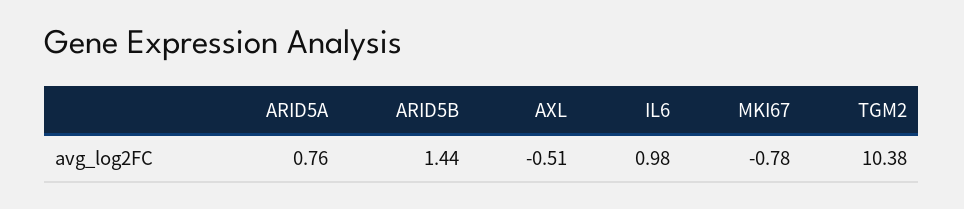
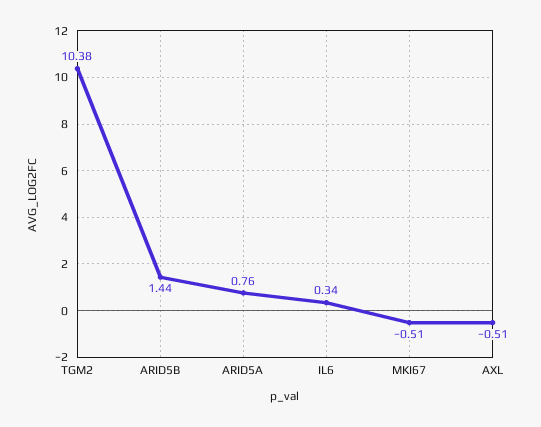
  {
    "ARID5A": 0.76,
    "ARID5B": 1.44,
    "AXL": -0.51,
-   "IL6": 0.98,
+   "IL6": 0.34,
-   "MKI67": -0.78,
+   "MKI67": -0.51,
    "TGM2": 10.38
  }

